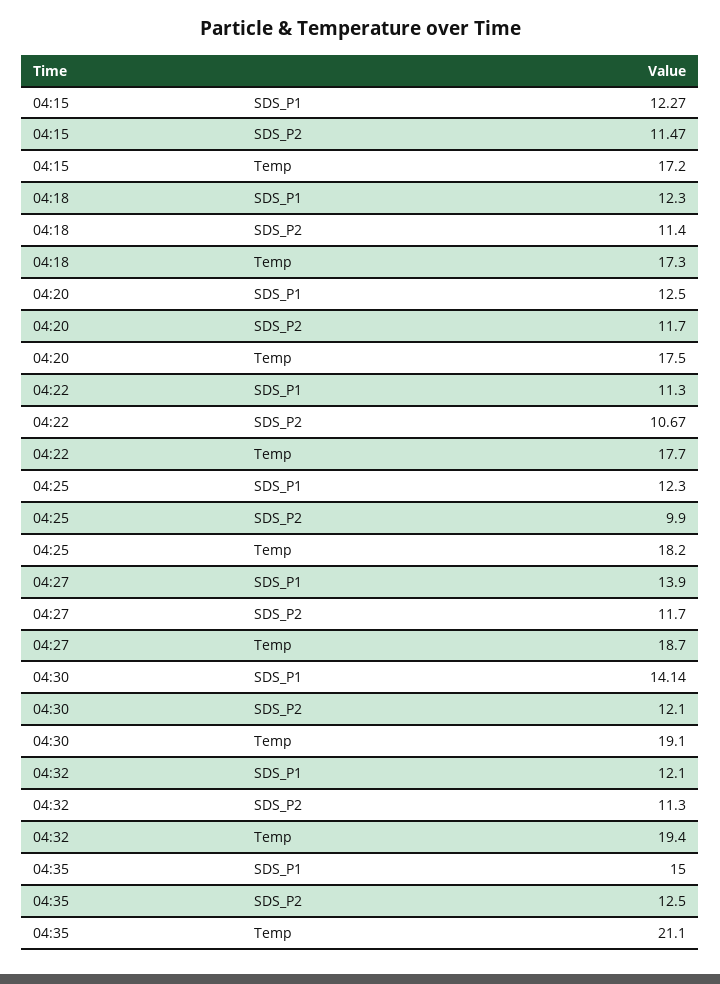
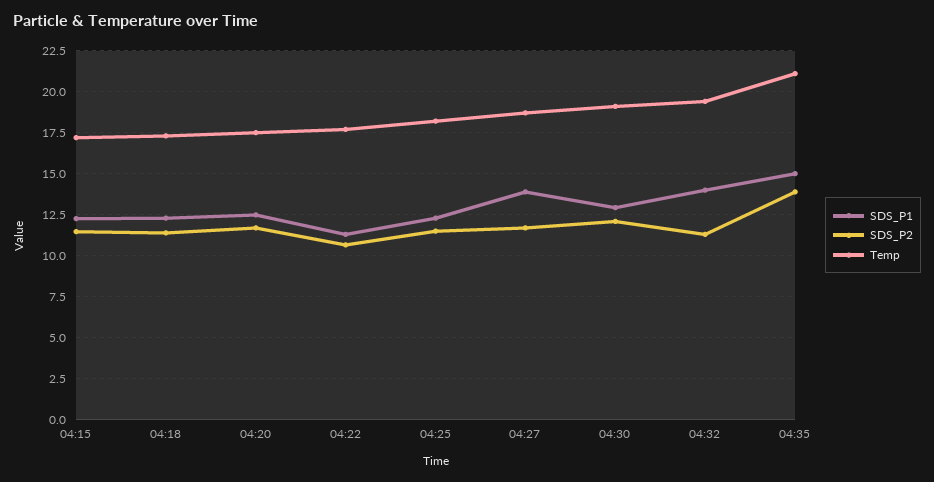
  {
    "SDS_P1": {
      "04:15": 12.27,
      "04:18": 12.3,
      "04:20": 12.5,
      "04:22": 11.3,
      "04:25": 12.3,
      "04:27": 13.9,
-     "04:30": 14.14,
+     "04:30": 13,
-     "04:32": 12.1,
+     "04:32": 14,
      "04:35": 15
    },
    "SDS_P2": {
      "04:15": 11.47,
      "04:18": 11.4,
      "04:20": 11.7,
      "04:22": 10.67,
-     "04:25": 9.9,
+     "04:25": 11.5,
      "04:27": 11.7,
      "04:30": 12.1,
      "04:32": 11.3,
-     "04:35": 12.5
+     "04:35": 14
    },
    "Temp": {
      "04:15": 17.2,
      "04:18": 17.3,
      "04:20": 17.5,
      "04:22": 17.7,
      "04:25": 18.2,
      "04:27": 18.7,
      "04:30": 19.1,
      "04:32": 19.4,
      "04:35": 21.1
    }
  }

